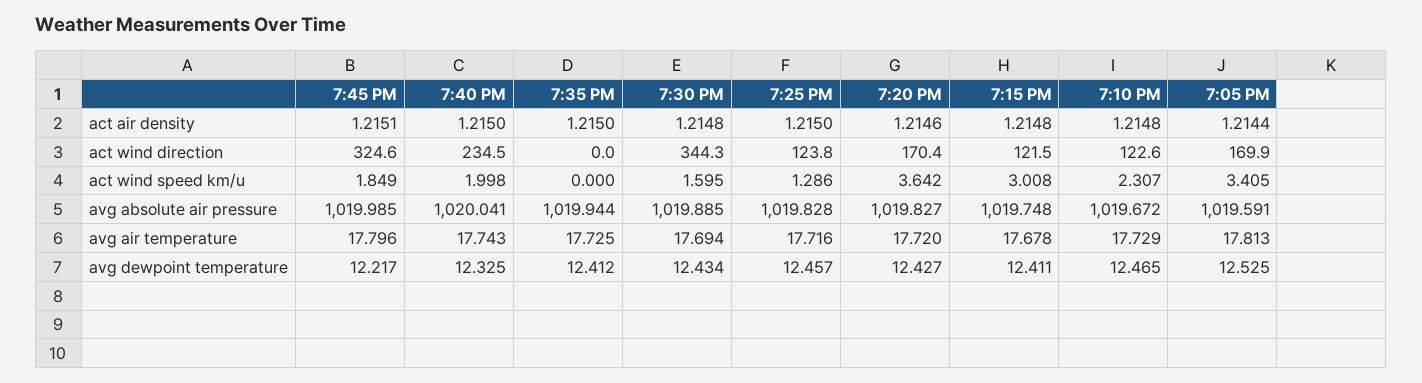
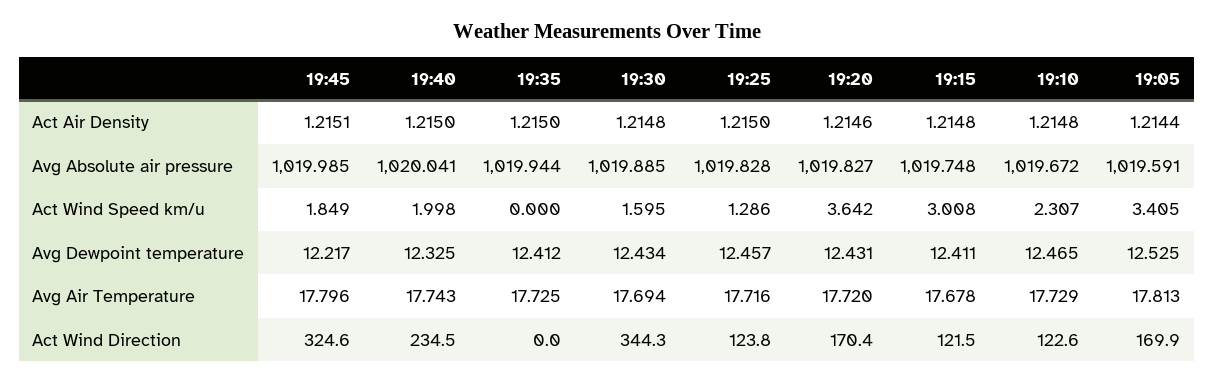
  {
    "7:45 PM": {
      "act air density": 1.2151,
      "act wind direction": 324.6,
      "act wind speed km/u": 1.849,
      "avg absolute air pressure": 1019.985,
      "avg air temperature": 17.796,
      "avg dewpoint temperature": 12.217
    },
    "7:40 PM": {
      "act air density": 1.215,
      "act wind direction": 234.5,
      "act wind speed km/u": 1.998,
      "avg absolute air pressure": 1020.041,
      "avg air temperature": 17.743,
      "avg dewpoint temperature": 12.325
    },
    "7:35 PM": {
      "act air density": 1.215,
      "act wind direction": 0,
      "act wind speed km/u": 0,
      "avg absolute air pressure": 1019.944,
      "avg air temperature": 17.725,
      "avg dewpoint temperature": 12.412
    },
    "7:30 PM": {
      "act air density": 1.2148,
      "act wind direction": 344.3,
      "act wind speed km/u": 1.595,
      "avg absolute air pressure": 1019.885,
      "avg air temperature": 17.694,
      "avg dewpoint temperature": 12.434
    },
    "7:25 PM": {
      "act air density": 1.215,
      "act wind direction": 123.8,
      "act wind speed km/u": 1.286,
      "avg absolute air pressure": 1019.828,
      "avg air temperature": 17.716,
      "avg dewpoint temperature": 12.457
    },
    "7:20 PM": {
      "act air density": 1.2146,
      "act wind direction": 170.4,
      "act wind speed km/u": 3.642,
      "avg absolute air pressure": 1019.827,
      "avg air temperature": 17.72,
-     "avg dewpoint temperature": 12.427
+     "avg dewpoint temperature": 12.431
    },
    "7:15 PM": {
      "act air density": 1.2148,
      "act wind direction": 121.5,
      "act wind speed km/u": 3.008,
      "avg absolute air pressure": 1019.748,
      "avg air temperature": 17.678,
      "avg dewpoint temperature": 12.411
    },
    "7:10 PM": {
      "act air density": 1.2148,
      "act wind direction": 122.6,
      "act wind speed km/u": 2.307,
      "avg absolute air pressure": 1019.672,
      "avg air temperature": 17.729,
      "avg dewpoint temperature": 12.465
    },
    "7:05 PM": {
      "act air density": 1.2144,
      "act wind direction": 169.9,
      "act wind speed km/u": 3.405,
      "avg absolute air pressure": 1019.591,
      "avg air temperature": 17.813,
      "avg dewpoint temperature": 12.525
    }
  }

